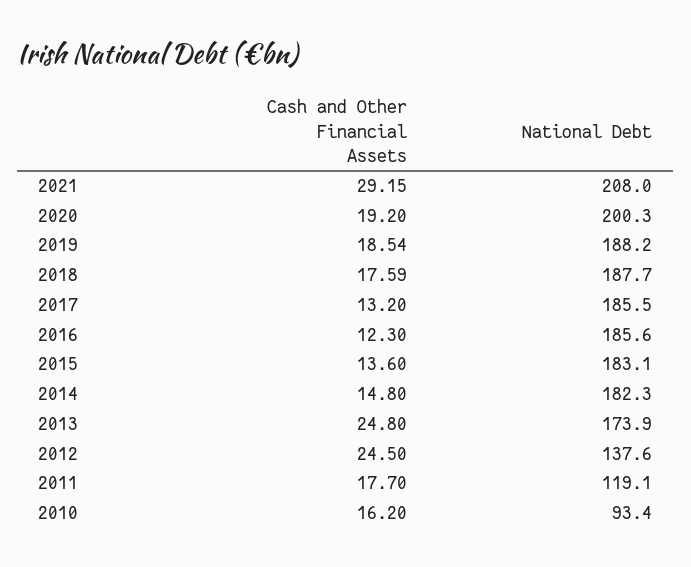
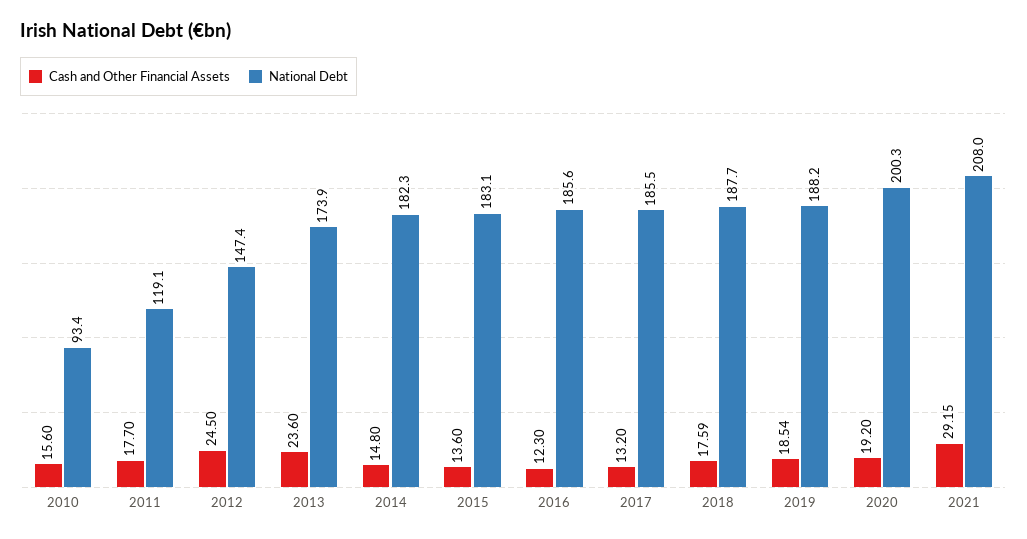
  {
    "Cash and Other Financial Assets": {
      "2021": 29.15,
      "2020": 19.2,
      "2019": 18.54,
      "2018": 17.59,
      "2017": 13.2,
      "2016": 12.3,
      "2015": 13.6,
      "2014": 14.8,
-     "2013": 24.8,
+     "2013": 23.6,
      "2012": 24.5,
      "2011": 17.7,
-     "2010": 16.2
+     "2010": 15.6
    },
    "National Debt": {
      "2021": 208,
      "2020": 200.3,
      "2019": 188.2,
      "2018": 187.7,
      "2017": 185.5,
      "2016": 185.6,
      "2015": 183.1,
      "2014": 182.3,
      "2013": 173.9,
-     "2012": 137.6,
+     "2012": 147.4,
      "2011": 119.1,
      "2010": 93.4
    }
  }

